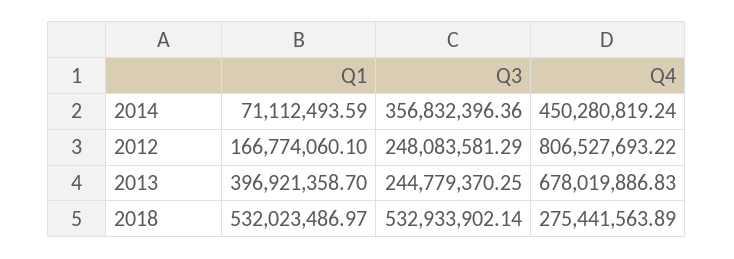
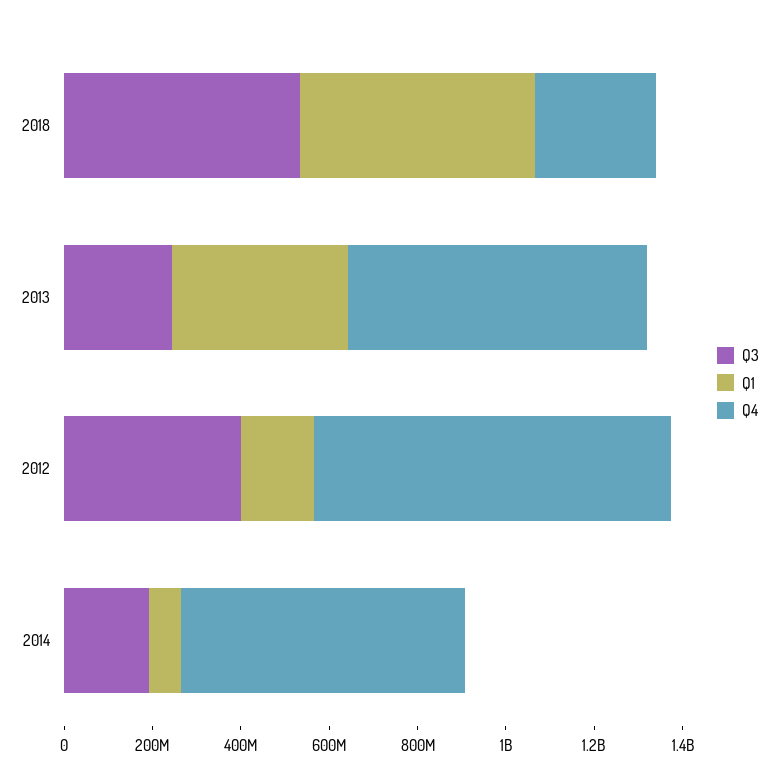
  {
    "Q1": {
      "2014": 71112493.59,
      "2012": 166774060.1,
      "2013": 396921358.7,
      "2018": 532023486.97
    },
    "Q3": {
-     "2014": 356832396.36,
+     "2014": 200000000,
-     "2012": 248083581.29,
+     "2012": 400000000,
      "2013": 244779370.25,
      "2018": 532933902.14
    },
    "Q4": {
-     "2014": 450280819.24,
+     "2014": 650000000,
      "2012": 806527693.22,
      "2013": 678019886.83,
      "2018": 275441563.89
    }
  }

